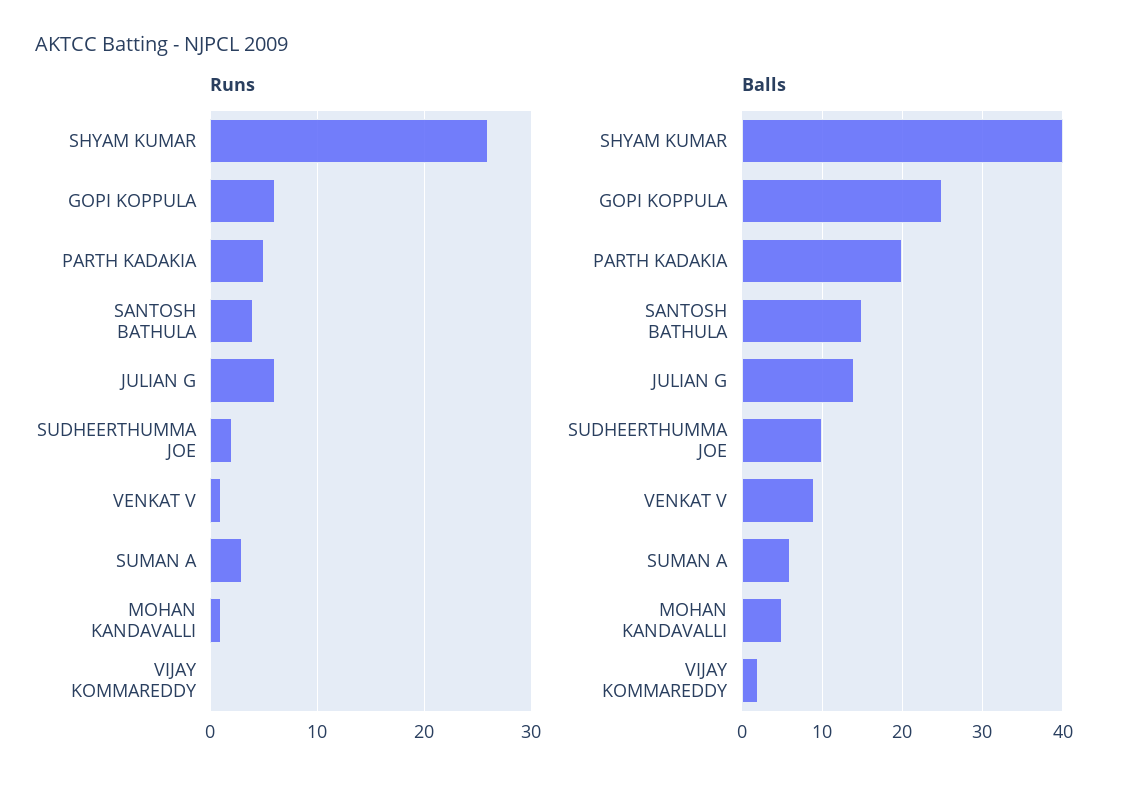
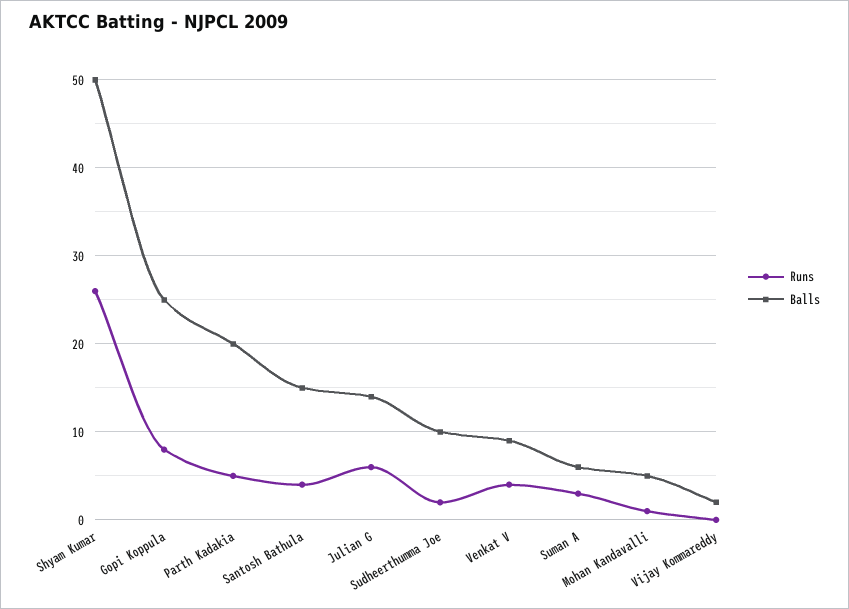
  {
    "Runs": {
      "SHYAM KUMAR": 26,
-     "GOPI KOPPULA": 6,
+     "GOPI KOPPULA": 8,
      "PARTH KADAKIA": 5,
      "SANTOSH BATHULA": 4,
      "JULIAN G": 6,
      "SUDHEERTHUMMA JOE": 2,
-     "VENKAT V": 1,
+     "VENKAT V": 4,
      "SUMAN A": 3,
      "MOHAN KANDAVALLI": 1,
      "VIJAY KOMMAREDDY": 0
    },
    "Balls": {
-     "SHYAM KUMAR": 40,
+     "SHYAM KUMAR": 50,
      "GOPI KOPPULA": 25,
      "PARTH KADAKIA": 20,
      "SANTOSH BATHULA": 15,
      "JULIAN G": 14,
      "SUDHEERTHUMMA JOE": 10,
      "VENKAT V": 9,
      "SUMAN A": 6,
      "MOHAN KANDAVALLI": 5,
      "VIJAY KOMMAREDDY": 2
    }
  }

